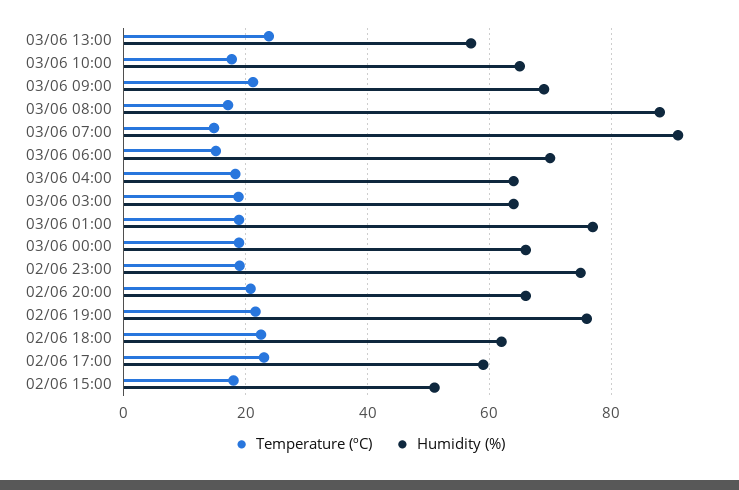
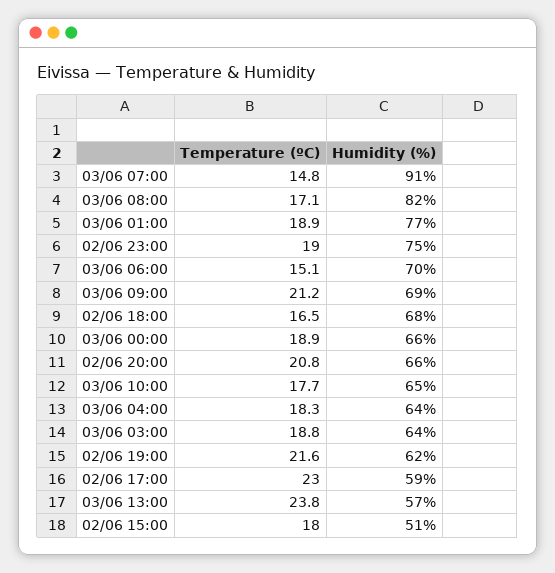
  {
    "Temperature (ºC)": {
      "03/06 13:00": 23.8,
      "03/06 10:00": 17.7,
      "03/06 09:00": 21.2,
      "03/06 08:00": 17.1,
      "03/06 07:00": 14.8,
      "03/06 06:00": 15.1,
      "03/06 04:00": 18.3,
      "03/06 03:00": 18.8,
      "03/06 01:00": 18.9,
      "03/06 00:00": 18.9,
      "02/06 23:00": 19,
      "02/06 20:00": 20.8,
      "02/06 19:00": 21.6,
-     "02/06 18:00": 22,
+     "02/06 18:00": 16.5,
      "02/06 17:00": 23,
      "02/06 15:00": 18
    },
    "Humidity (%)": {
      "03/06 13:00": 57,
      "03/06 10:00": 65,
      "03/06 09:00": 69,
-     "03/06 08:00": 88,
+     "03/06 08:00": 82,
      "03/06 07:00": 91,
      "03/06 06:00": 70,
      "03/06 04:00": 64,
      "03/06 03:00": 64,
      "03/06 01:00": 77,
      "03/06 00:00": 66,
      "02/06 23:00": 75,
      "02/06 20:00": 66,
-     "02/06 19:00": 76,
+     "02/06 19:00": 62,
-     "02/06 18:00": 62,
+     "02/06 18:00": 68,
      "02/06 17:00": 59,
      "02/06 15:00": 51
    }
  }

